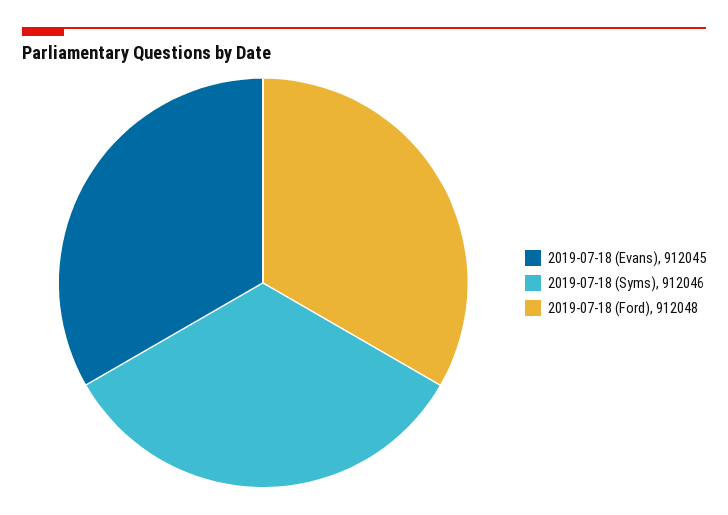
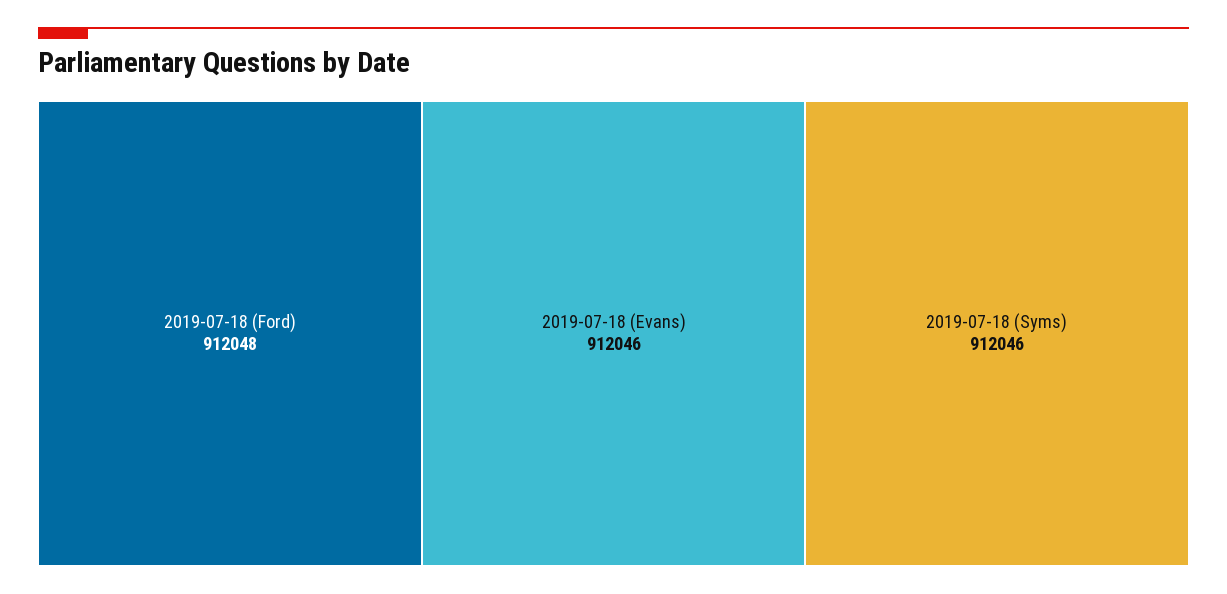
  {
-   "2019-07-18 (Evans)": 912045,
+   "2019-07-18 (Evans)": 912046,
    "2019-07-18 (Syms)": 912046,
    "2019-07-18 (Ford)": 912048
  }

